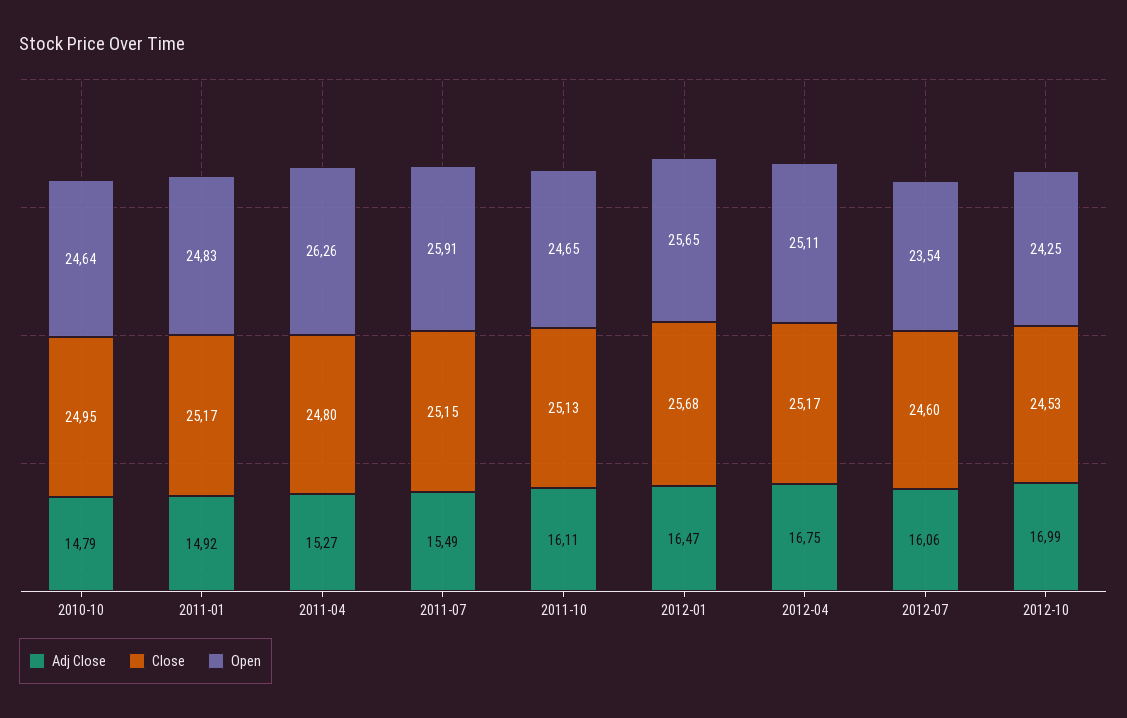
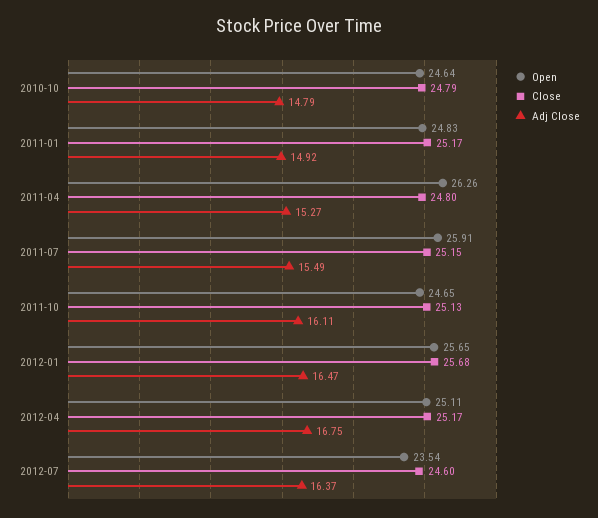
  {
    "Adj Close": {
      "2010-10": 14.79,
      "2011-01": 14.92,
      "2011-04": 15.27,
      "2011-07": 15.49,
      "2011-10": 16.11,
      "2012-01": 16.47,
      "2012-04": 16.75,
-     "2012-07": 16.06,
+     "2012-07": 16.37
-     "2012-10": 16.99
    },
    "Close": {
-     "2010-10": 24.95,
+     "2010-10": 24.79,
      "2011-01": 25.17,
      "2011-04": 24.8,
      "2011-07": 25.15,
      "2011-10": 25.13,
      "2012-01": 25.68,
      "2012-04": 25.17,
-     "2012-07": 24.6,
+     "2012-07": 24.6
-     "2012-10": 24.53
    },
    "Open": {
      "2010-10": 24.64,
      "2011-01": 24.83,
      "2011-04": 26.26,
      "2011-07": 25.91,
      "2011-10": 24.65,
      "2012-01": 25.65,
      "2012-04": 25.11,
-     "2012-07": 23.54,
+     "2012-07": 23.54
-     "2012-10": 24.25
    }
  }

